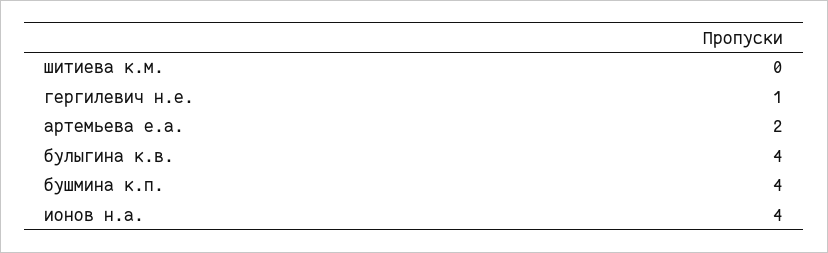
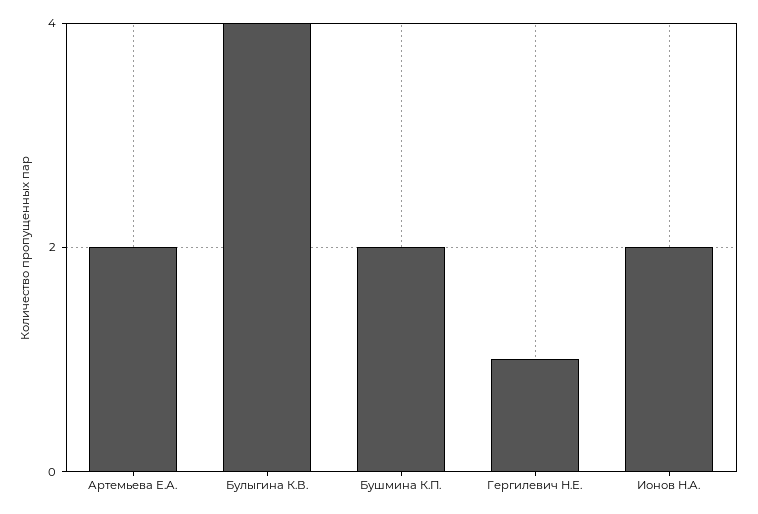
  {
-   "шитиева к.м.": 0,
    "гергилевич н.е.": 1,
    "артемьева е.а.": 2,
    "булыгина к.в.": 4,
-   "бушмина к.п.": 4,
+   "бушмина к.п.": 2,
-   "ионов н.а.": 4
+   "ионов н.а.": 2
  }

